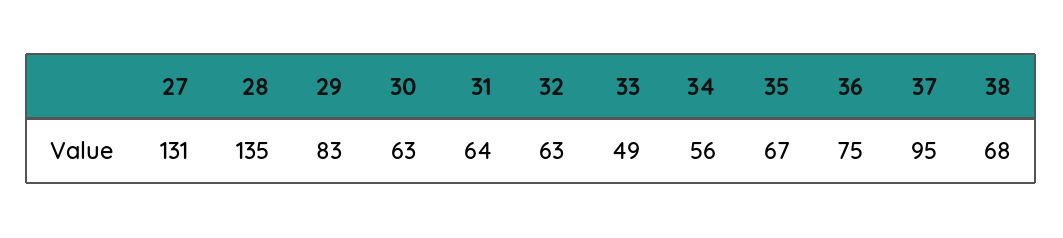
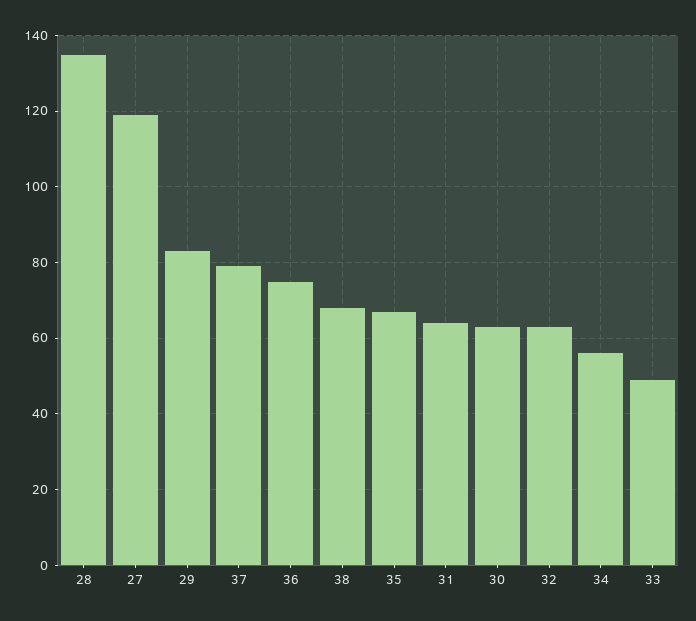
  {
-   "27": 131,
+   "27": 120,
    "28": 135,
    "29": 83,
    "30": 63,
    "31": 64,
    "32": 63,
    "33": 49,
    "34": 56,
    "35": 67,
    "36": 75,
-   "37": 95,
+   "37": 80,
    "38": 68
  }

